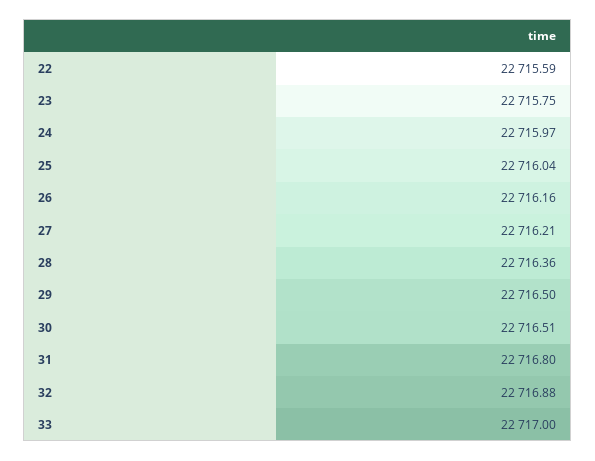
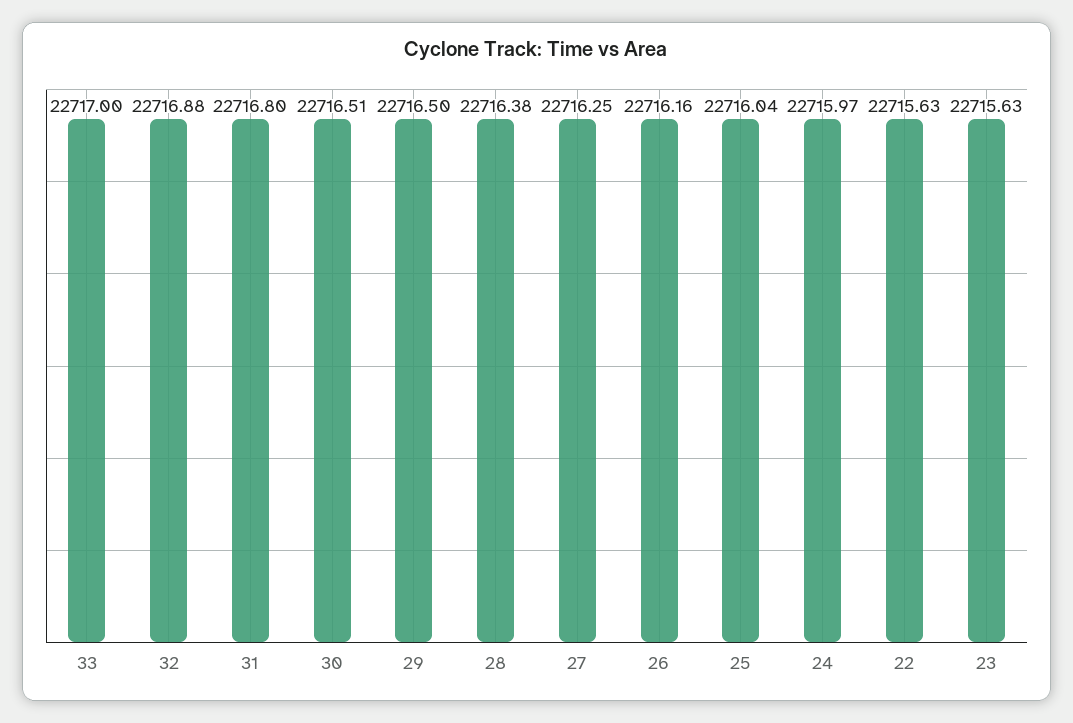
  {
-   "22": 22715.59,
+   "22": 22715.63,
-   "23": 22715.75,
+   "23": 22715.63,
    "24": 22715.97,
    "25": 22716.04,
    "26": 22716.16,
-   "27": 22716.21,
+   "27": 22716.25,
-   "28": 22716.36,
+   "28": 22716.38,
    "29": 22716.5,
    "30": 22716.51,
    "31": 22716.8,
    "32": 22716.88,
    "33": 22717
  }

